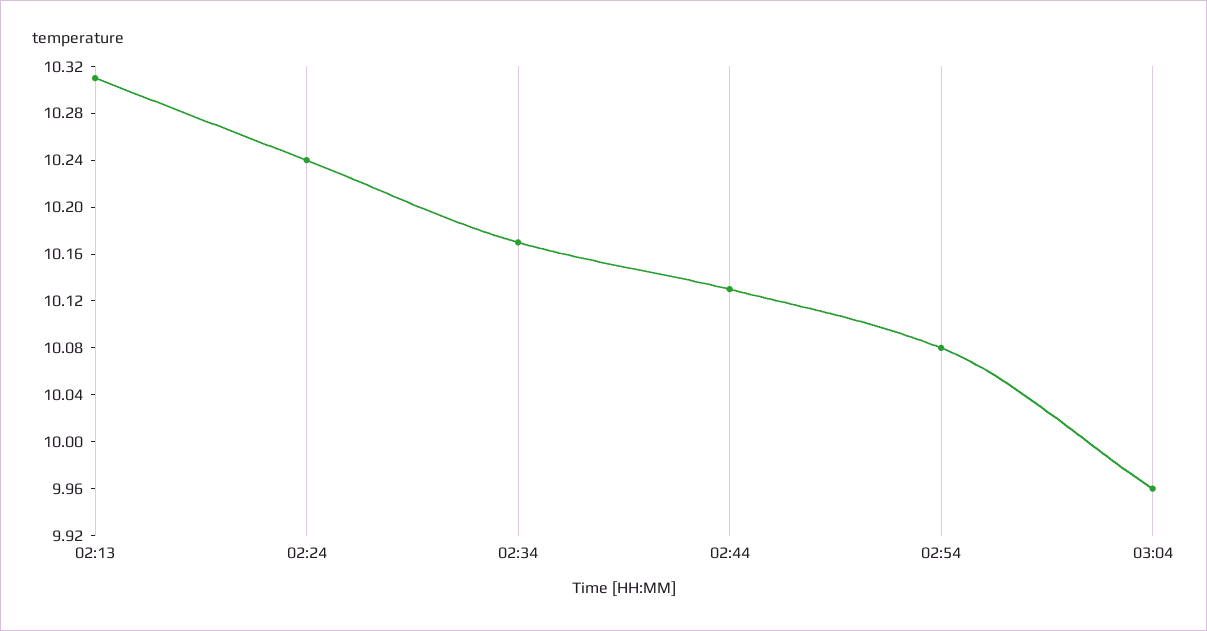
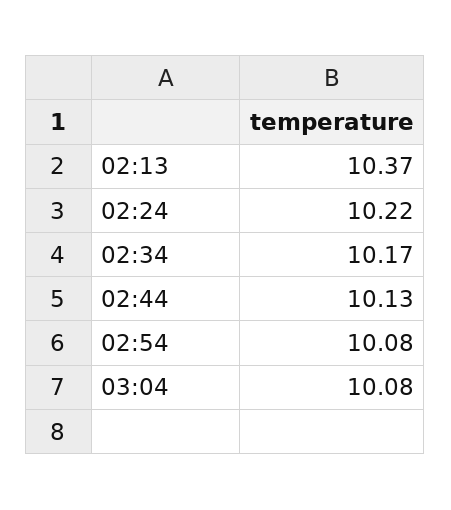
  {
-   "02:13": 10.31,
+   "02:13": 10.37,
-   "02:24": 10.24,
+   "02:24": 10.22,
    "02:34": 10.17,
    "02:44": 10.13,
    "02:54": 10.08,
-   "03:04": 9.96
+   "03:04": 10.08
  }

